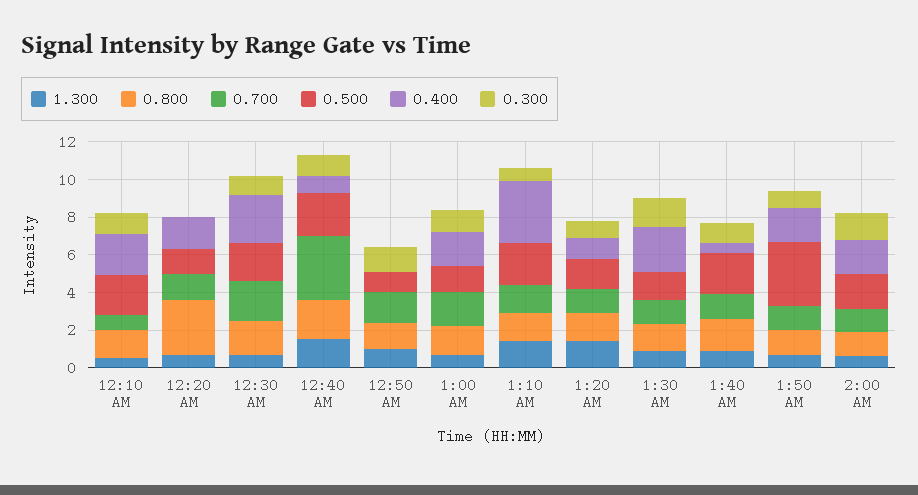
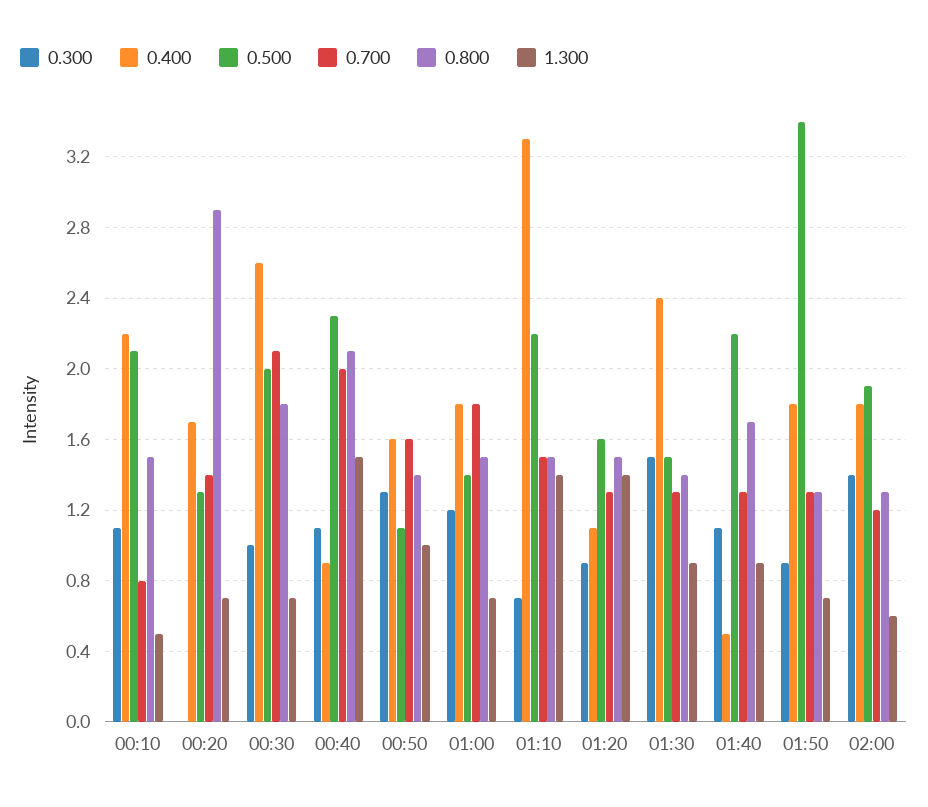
  {
    "1.300": {
      "12:10 AM": 0.5,
      "12:20 AM": 0.7,
      "12:30 AM": 0.7,
      "12:40 AM": 1.5,
      "12:50 AM": 1,
      "1:00 AM": 0.7,
      "1:10 AM": 1.4,
      "1:20 AM": 1.4,
      "1:30 AM": 0.9,
      "1:40 AM": 0.9,
      "1:50 AM": 0.7,
      "2:00 AM": 0.6
    },
    "0.800": {
      "12:10 AM": 1.5,
      "12:20 AM": 2.9,
      "12:30 AM": 1.8,
      "12:40 AM": 2.1,
      "12:50 AM": 1.4,
      "1:00 AM": 1.5,
      "1:10 AM": 1.5,
      "1:20 AM": 1.5,
      "1:30 AM": 1.4,
      "1:40 AM": 1.7,
      "1:50 AM": 1.3,
      "2:00 AM": 1.3
    },
    "0.700": {
      "12:10 AM": 0.8,
      "12:20 AM": 1.4,
      "12:30 AM": 2.1,
-     "12:40 AM": 3.5,
+     "12:40 AM": 2,
      "12:50 AM": 1.6,
      "1:00 AM": 1.8,
      "1:10 AM": 1.5,
      "1:20 AM": 1.3,
      "1:30 AM": 1.3,
      "1:40 AM": 1.3,
      "1:50 AM": 1.3,
      "2:00 AM": 1.2
    },
    "0.500": {
      "12:10 AM": 2.1,
      "12:20 AM": 1.3,
      "12:30 AM": 2,
      "12:40 AM": 2.3,
      "12:50 AM": 1.1,
      "1:00 AM": 1.4,
      "1:10 AM": 2.2,
      "1:20 AM": 1.6,
      "1:30 AM": 1.5,
      "1:40 AM": 2.2,
      "1:50 AM": 3.4,
      "2:00 AM": 1.9
    },
    "0.400": {
      "12:10 AM": 2.2,
      "12:20 AM": 1.7,
      "12:30 AM": 2.6,
      "12:40 AM": 0.9,
-     "12:50 AM": 0,
+     "12:50 AM": 1.6,
      "1:00 AM": 1.8,
      "1:10 AM": 3.3,
      "1:20 AM": 1.1,
      "1:30 AM": 2.4,
      "1:40 AM": 0.5,
      "1:50 AM": 1.8,
      "2:00 AM": 1.8
    },
    "0.300": {
      "12:10 AM": 1.1,
      "12:20 AM": 0,
      "12:30 AM": 1,
      "12:40 AM": 1.1,
      "12:50 AM": 1.3,
      "1:00 AM": 1.2,
      "1:10 AM": 0.7,
      "1:20 AM": 0.9,
      "1:30 AM": 1.5,
      "1:40 AM": 1.1,
      "1:50 AM": 0.9,
      "2:00 AM": 1.4
    }
  }

